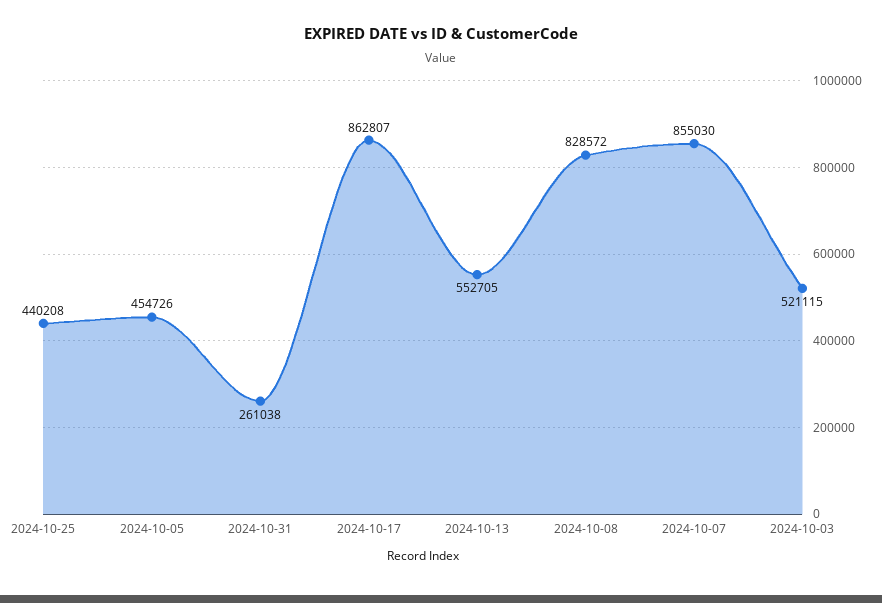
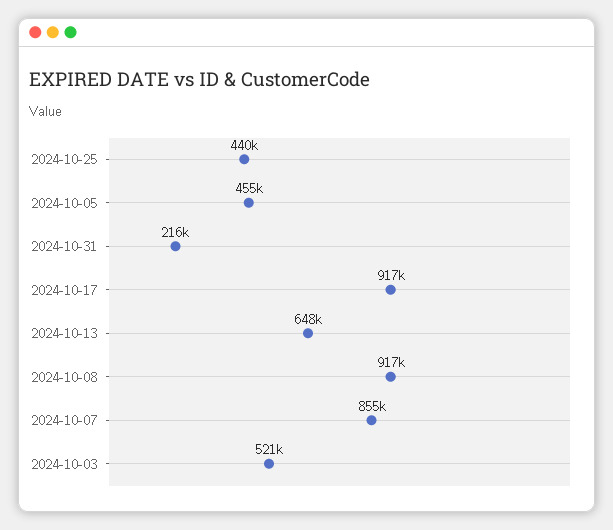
  {
    "2024-10-25": 440208,
    "2024-10-05": 454726,
-   "2024-10-31": 261038,
+   "2024-10-31": 216000,
-   "2024-10-17": 862807,
+   "2024-10-17": 917000,
-   "2024-10-13": 552705,
+   "2024-10-13": 648000,
-   "2024-10-08": 828572,
+   "2024-10-08": 917000,
    "2024-10-07": 855030,
    "2024-10-03": 521115
  }

